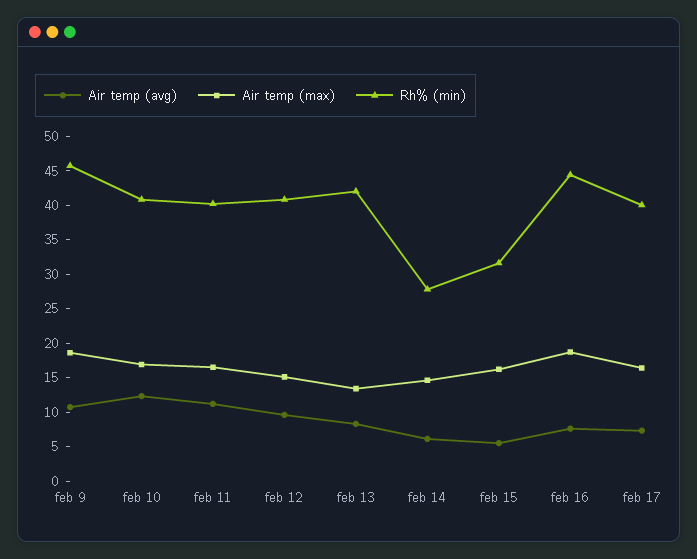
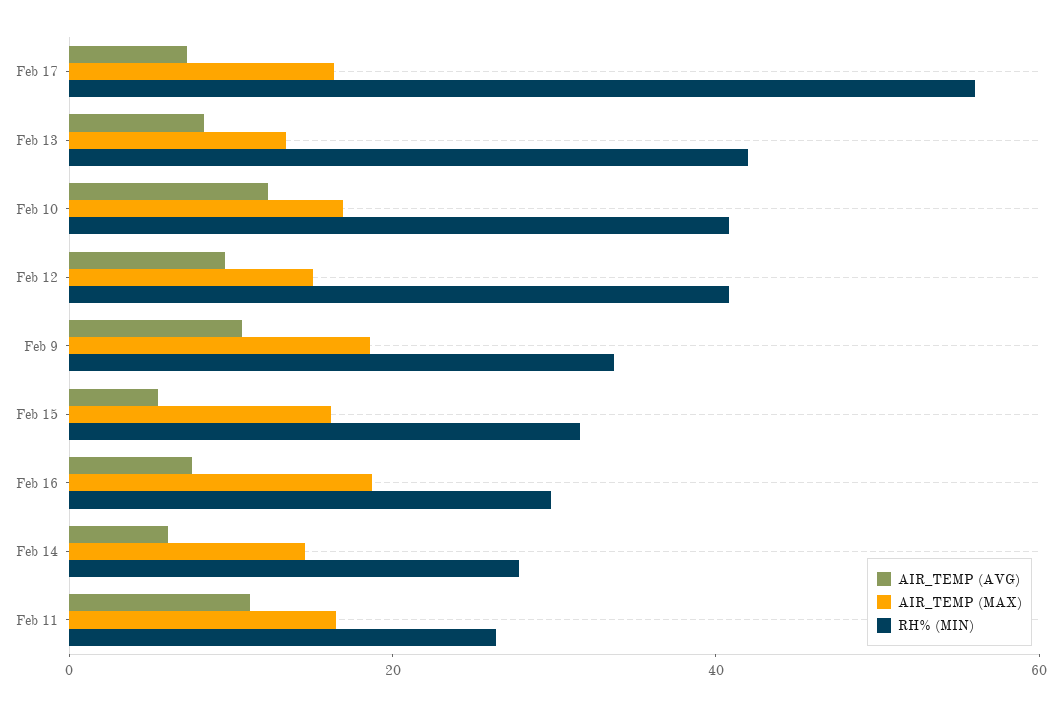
  {
    "Air temp (avg)": {
      "feb 9": 10,
      "feb 10": 12.5,
      "feb 11": 10,
      "feb 12": 10,
      "feb 13": 7.5,
      "feb 14": 5,
      "feb 15": 5,
      "feb 16": 7.5,
      "feb 17": 7.5
    },
    "Air temp (max)": {
      "feb 9": 17.5,
      "feb 10": 17.5,
      "feb 11": 17.5,
      "feb 12": 15,
      "feb 13": 12.5,
      "feb 14": 15,
      "feb 15": 15,
      "feb 16": 17.5,
      "feb 17": 17.5
    },
    "Rh% (min)": {
-     "feb 9": 45,
+     "feb 9": 35,
      "feb 10": 40,
-     "feb 11": 40,
+     "feb 11": 25,
      "feb 12": 40,
      "feb 13": 42.5,
      "feb 14": 27.5,
      "feb 15": 32.5,
-     "feb 16": 45,
+     "feb 16": 30,
-     "feb 17": 40
+     "feb 17": 55
    }
  }

